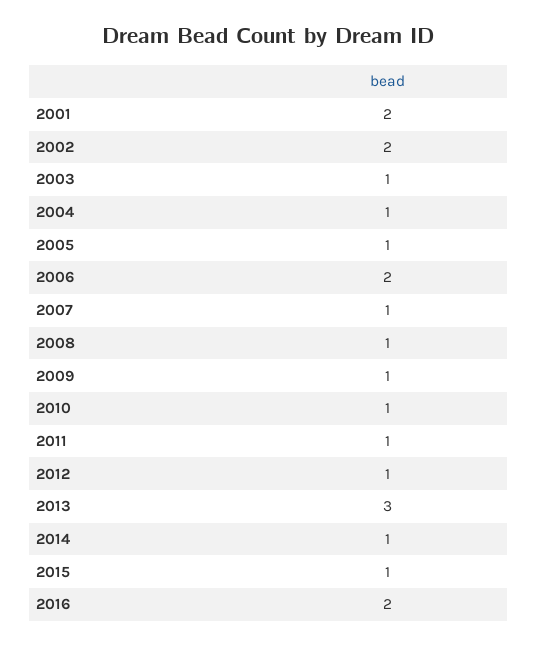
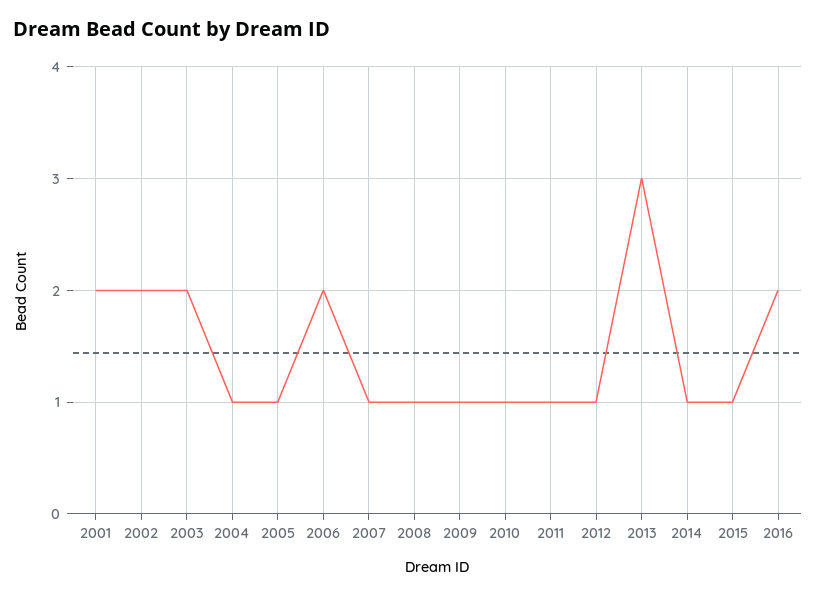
  {
    "2001": 2,
    "2002": 2,
-   "2003": 1,
+   "2003": 2,
    "2004": 1,
    "2005": 1,
    "2006": 2,
    "2007": 1,
    "2008": 1,
    "2009": 1,
    "2010": 1,
    "2011": 1,
    "2012": 1,
    "2013": 3,
    "2014": 1,
    "2015": 1,
    "2016": 2
  }

